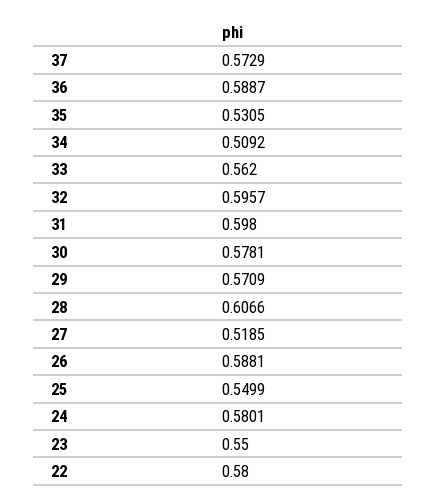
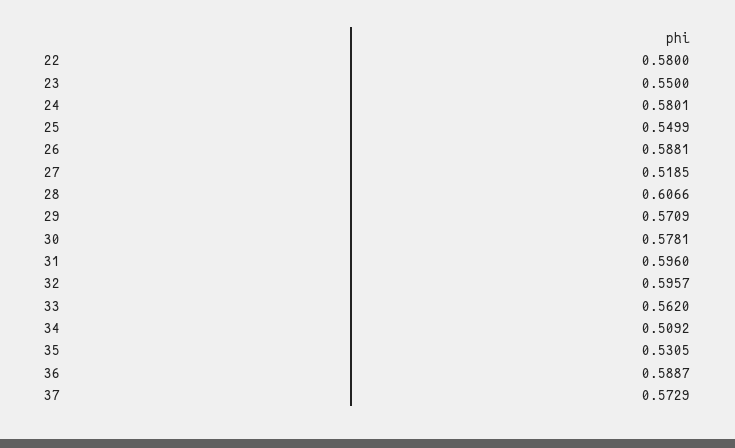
  {
    "37": 0.5729,
    "36": 0.5887,
    "35": 0.5305,
    "34": 0.5092,
    "33": 0.562,
    "32": 0.5957,
-   "31": 0.598,
+   "31": 0.596,
    "30": 0.5781,
    "29": 0.5709,
    "28": 0.6066,
    "27": 0.5185,
    "26": 0.5881,
    "25": 0.5499,
    "24": 0.5801,
    "23": 0.55,
    "22": 0.58
  }

